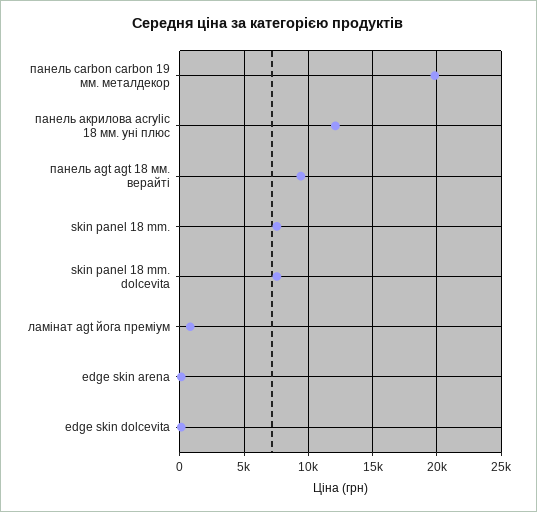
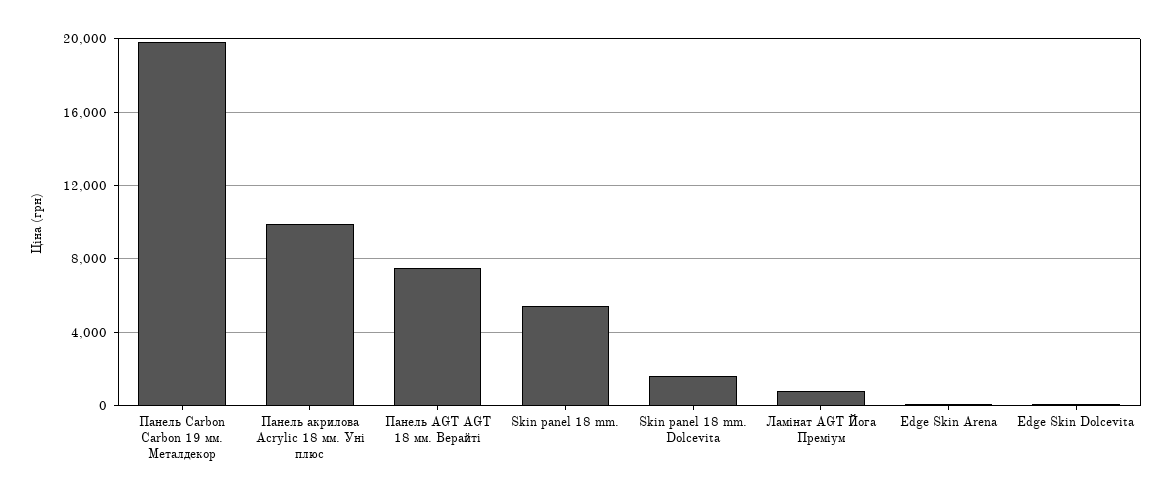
  {
    "панель carbon carbon 19 мм. металдекор": 20000,
-   "панель акрилова acrylic 18 мм. уні плюс": 12000,
+   "панель акрилова acrylic 18 мм. уні плюс": 10000,
-   "панель agt agt 18 мм. верайті": 9500,
+   "панель agt agt 18 мм. верайті": 7500,
-   "skin panel 18 mm.": 7500,
+   "skin panel 18 mm.": 5500,
-   "skin panel 18 mm. dolcevita": 7500,
+   "skin panel 18 mm. dolcevita": 1500,
    "ламінат agt йога преміум": 1000,
    "edge skin arena": 0,
    "edge skin dolcevita": 0
  }

